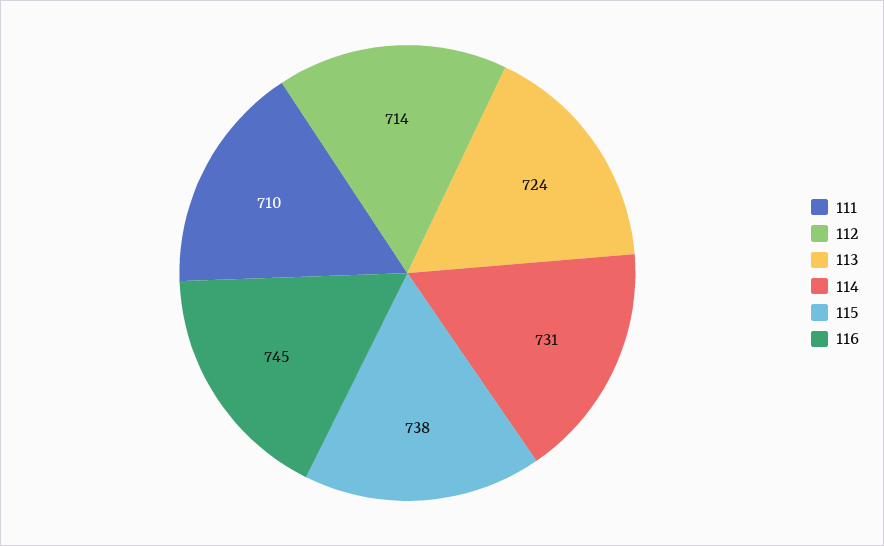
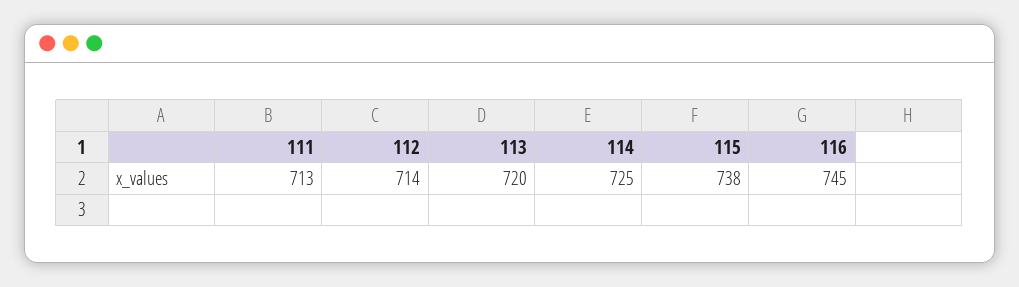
  {
-   "111": 710,
+   "111": 713,
    "112": 714,
-   "113": 724,
+   "113": 720,
-   "114": 731,
+   "114": 725,
    "115": 738,
    "116": 745
  }

